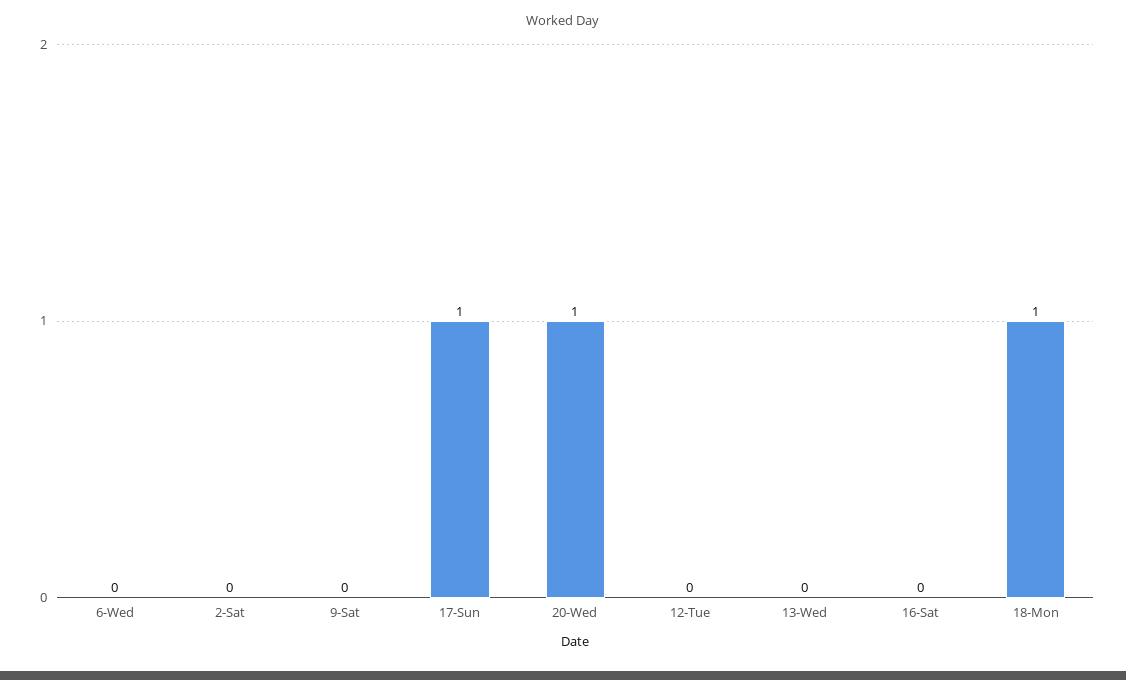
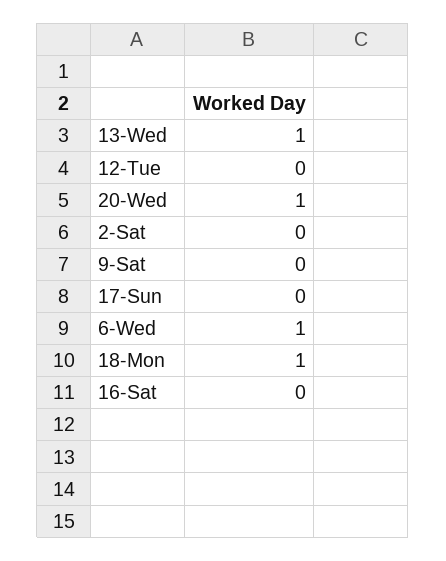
  {
-   "6-Wed": 0,
+   "6-Wed": 1,
    "2-Sat": 0,
    "9-Sat": 0,
-   "17-Sun": 1,
+   "17-Sun": 0,
    "20-Wed": 1,
    "12-Tue": 0,
-   "13-Wed": 0,
+   "13-Wed": 1,
    "16-Sat": 0,
    "18-Mon": 1
  }

